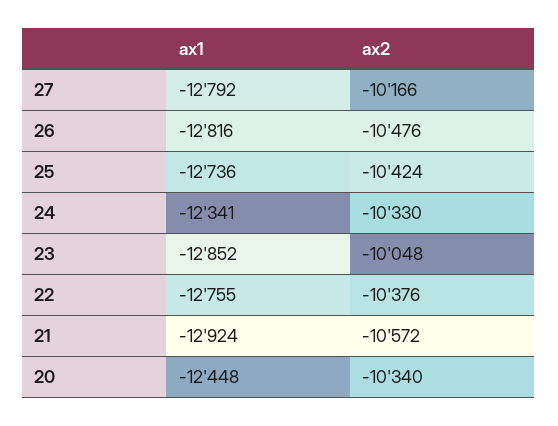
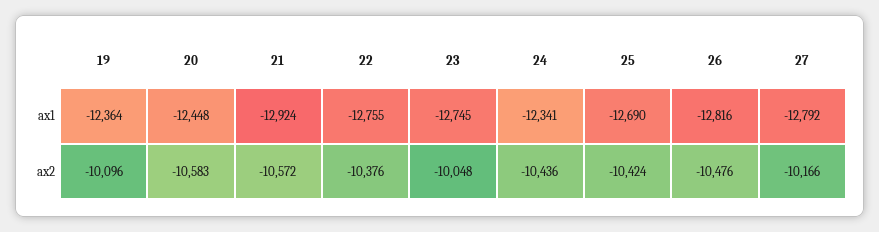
  {
    "ax1": {
      "27": -12792,
      "26": -12816,
-     "25": -12736,
+     "25": -12690,
      "24": -12341,
-     "23": -12852,
+     "23": -12745,
      "22": -12755,
      "21": -12924,
-     "20": -12448
+     "20": -12448,
+     "19": -12364
    },
    "ax2": {
      "27": -10166,
      "26": -10476,
      "25": -10424,
-     "24": -10330,
+     "24": -10436,
      "23": -10048,
      "22": -10376,
      "21": -10572,
-     "20": -10340
+     "20": -10583,
+     "19": -10096
    }
  }

